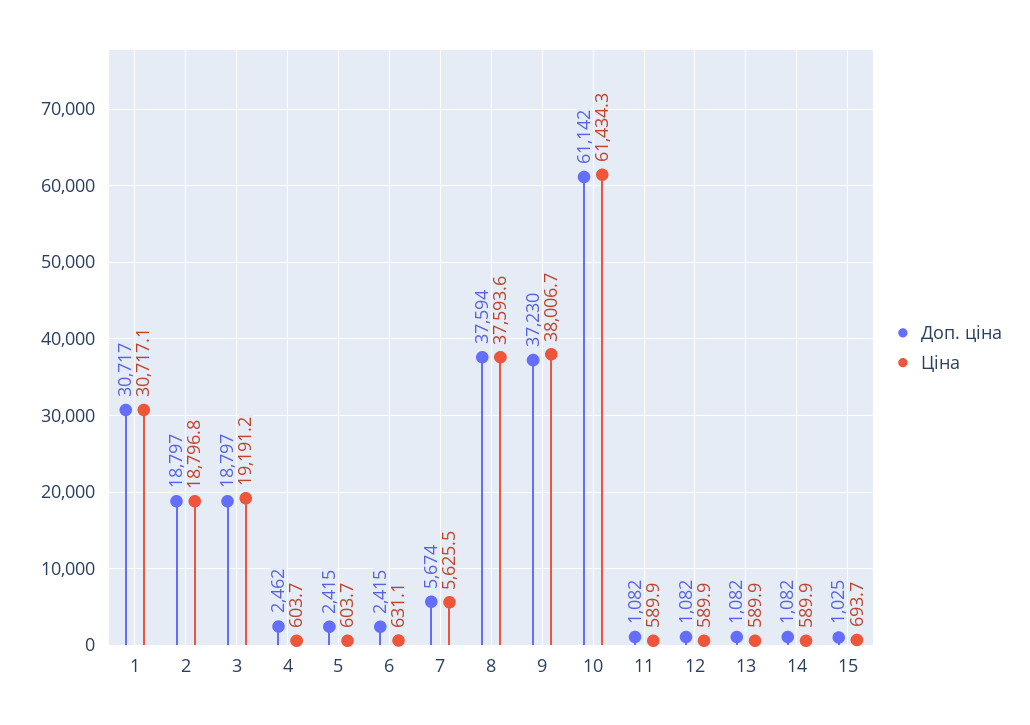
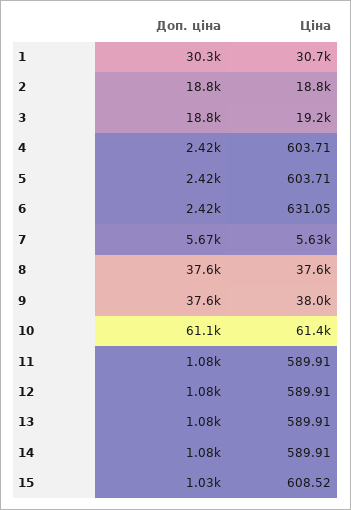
  {
    "Доп. ціна": {
-     "1": 30717,
+     "1": 30300,
      "2": 18797,
      "3": 18797,
-     "4": 2462,
+     "4": 2420,
      "5": 2415,
      "6": 2415,
      "7": 5674,
      "8": 37594,
-     "9": 37230,
+     "9": 37600,
      "10": 61142,
      "11": 1082,
      "12": 1082,
      "13": 1082,
      "14": 1082,
      "15": 1025
    },
    "Ціна": {
      "1": 30717.1,
      "2": 18796.8,
      "3": 19191.2,
      "4": 603.71,
      "5": 603.71,
      "6": 631.05,
      "7": 5625.5,
      "8": 37593.6,
      "9": 38006.7,
      "10": 61434.3,
      "11": 589.91,
      "12": 589.91,
      "13": 589.91,
      "14": 589.91,
-     "15": 693.7
+     "15": 608.52
    }
  }

